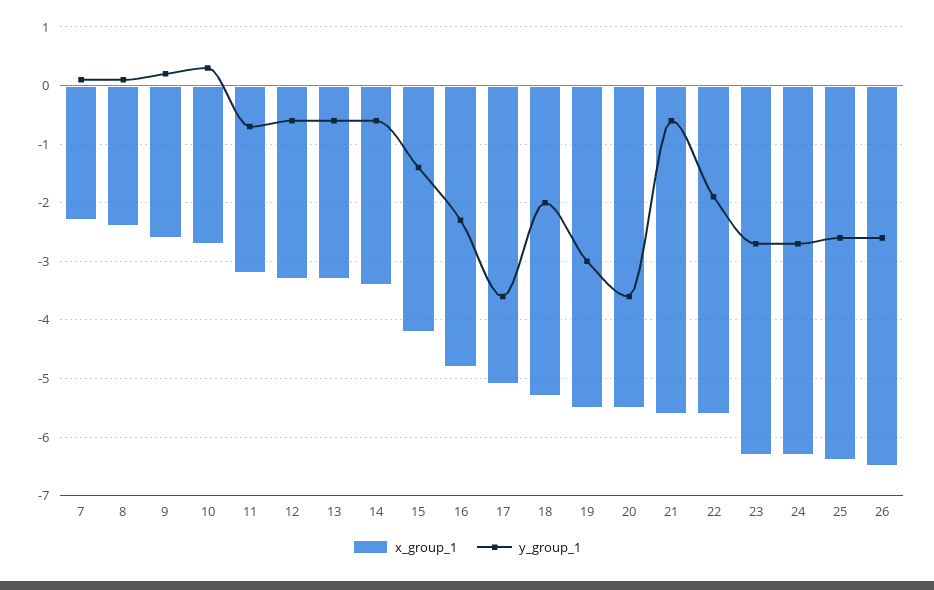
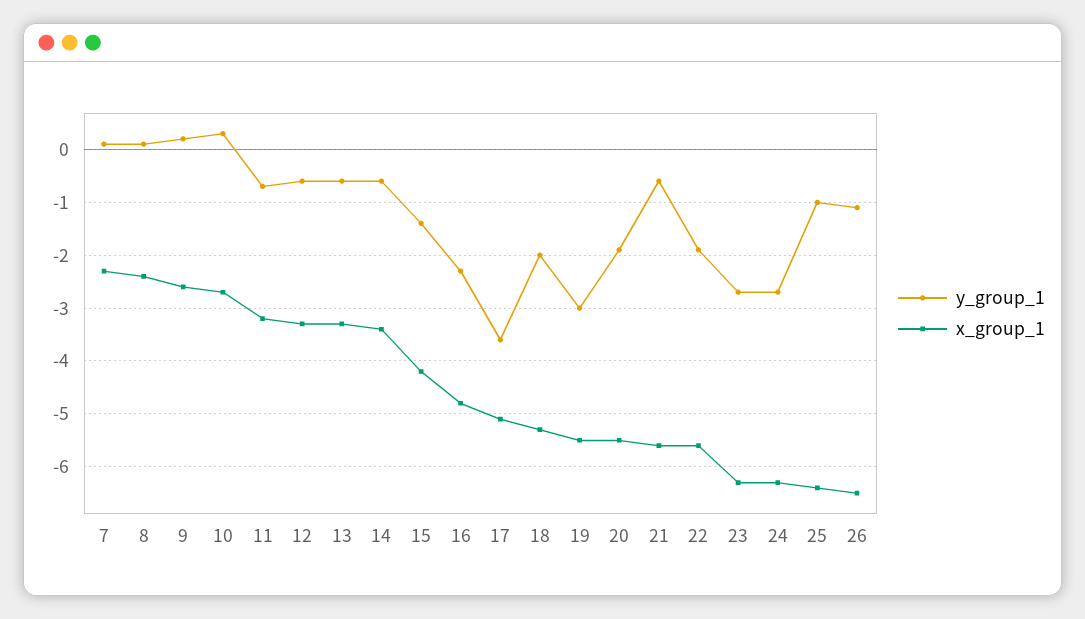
  {
    "x_group_1": {
      "7": -2.5,
      "8": -2.5,
      "9": -2.5,
      "10": -2.5,
      "11": -3,
      "12": -3.5,
      "13": -3.5,
      "14": -3.5,
      "15": -4,
      "16": -5,
      "17": -5,
      "18": -5.5,
      "19": -5.5,
      "20": -5.5,
      "21": -5.5,
      "22": -5.5,
      "23": -6.5,
      "24": -6.5,
      "25": -6.5,
      "26": -6.5
    },
    "y_group_1": {
      "7": 0,
      "8": 0,
      "9": 0,
      "10": 0.5,
      "11": -0.5,
      "12": -0.5,
      "13": -0.5,
      "14": -0.5,
      "15": -1.5,
      "16": -2.5,
      "17": -3.5,
      "18": -2,
      "19": -3,
-     "20": -3.5,
+     "20": -2,
      "21": -0.5,
      "22": -2,
      "23": -2.5,
      "24": -2.5,
-     "25": -2.5,
+     "25": -1,
-     "26": -2.5
+     "26": -1
    }
  }

